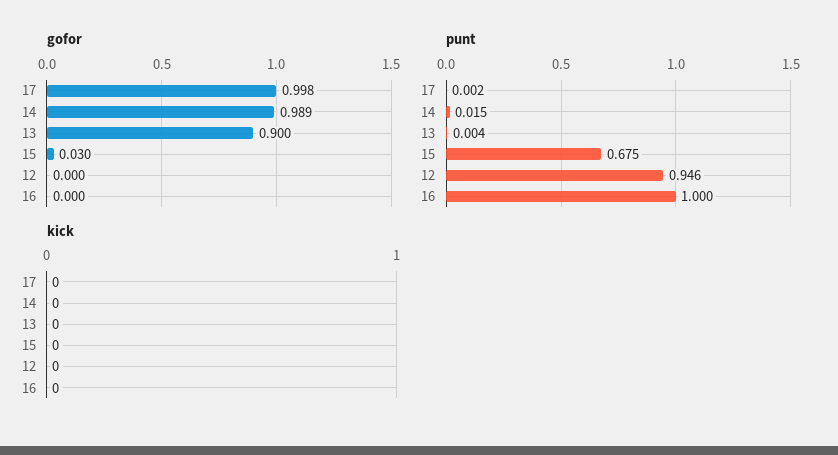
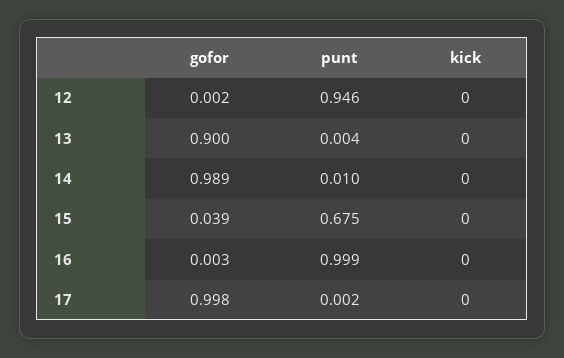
  {
    "gofor": {
      "17": 0.998,
      "14": 0.989,
      "13": 0.9,
-     "15": 0.03,
+     "15": 0.039,
-     "12": 0,
+     "12": 0.002,
-     "16": 0
+     "16": 0.003
    },
    "punt": {
      "17": 0.002,
-     "14": 0.015,
+     "14": 0.01,
      "13": 0.004,
      "15": 0.675,
      "12": 0.946,
-     "16": 1
+     "16": 0.999
    },
    "kick": {
      "17": 0,
      "14": 0,
      "13": 0,
      "15": 0,
      "12": 0,
      "16": 0
    }
  }

